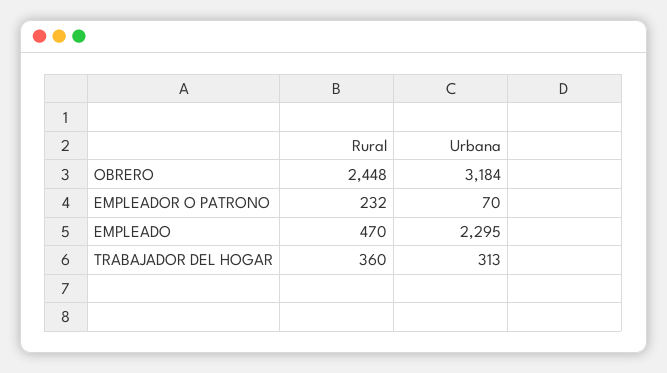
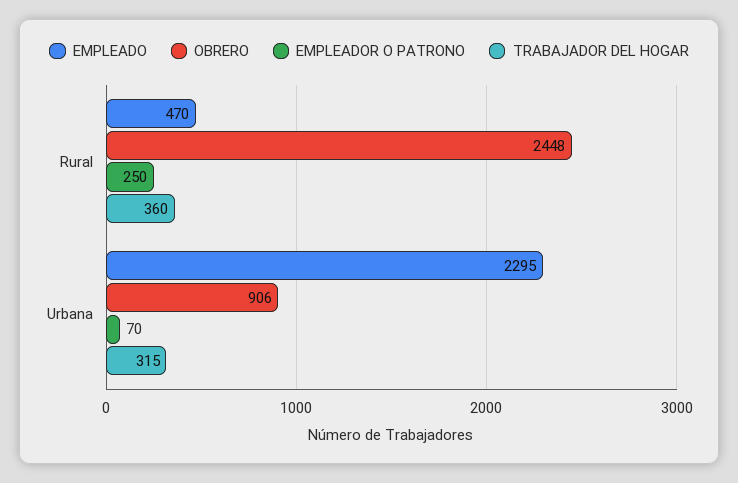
  {
    "OBRERO": {
      "Rural": 2448,
-     "Urbana": 3184
+     "Urbana": 906
    },
    "EMPLEADOR O PATRONO": {
-     "Rural": 232,
+     "Rural": 250,
      "Urbana": 70
    },
    "EMPLEADO": {
      "Rural": 470,
      "Urbana": 2295
    },
    "TRABAJADOR DEL HOGAR": {
      "Rural": 360,
-     "Urbana": 313
+     "Urbana": 315
    }
  }

